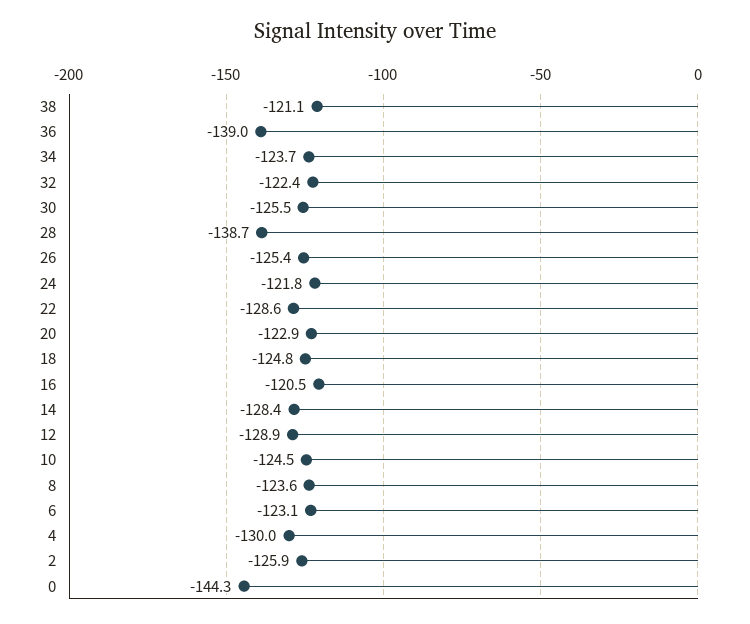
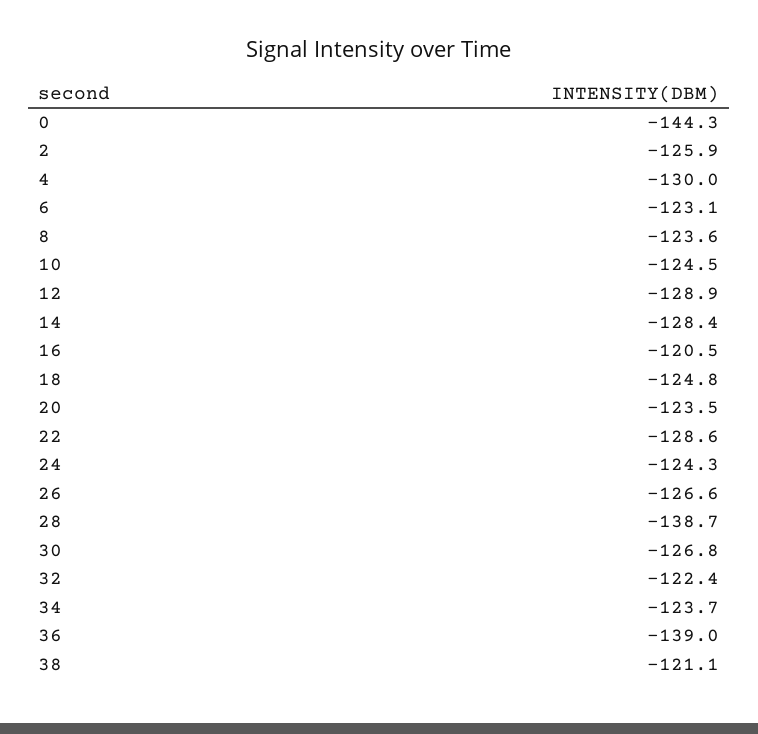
  {
    "38": -121.1,
    "36": -139,
    "34": -123.7,
    "32": -122.4,
-   "30": -125.5,
+   "30": -126.8,
    "28": -138.7,
-   "26": -125.4,
+   "26": -126.6,
-   "24": -121.8,
+   "24": -124.3,
    "22": -128.6,
-   "20": -122.9,
+   "20": -123.5,
    "18": -124.8,
    "16": -120.5,
    "14": -128.4,
    "12": -128.9,
    "10": -124.5,
    "8": -123.6,
    "6": -123.1,
    "4": -130,
    "2": -125.9,
    "0": -144.3
  }

